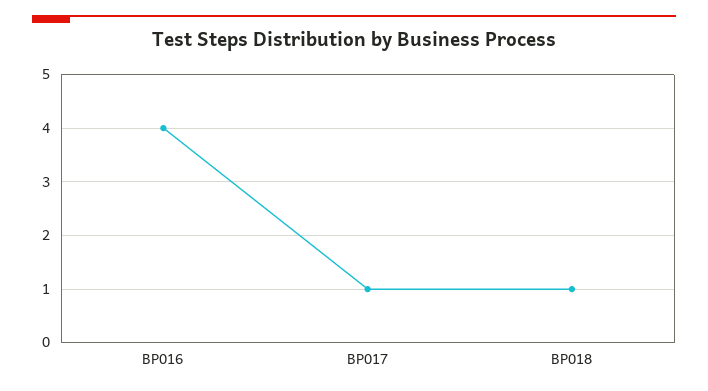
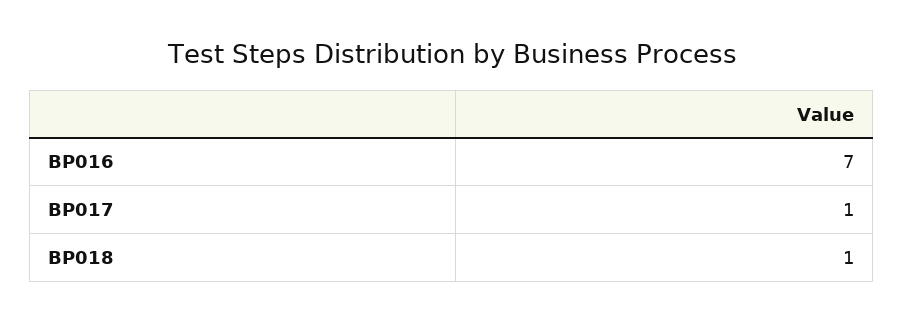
  {
-   "BP016": 4,
+   "BP016": 7,
    "BP017": 1,
    "BP018": 1
  }

